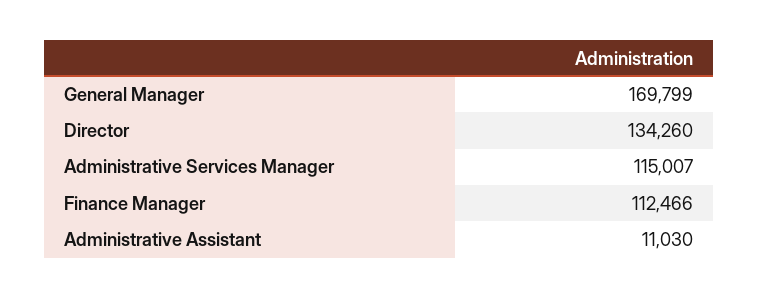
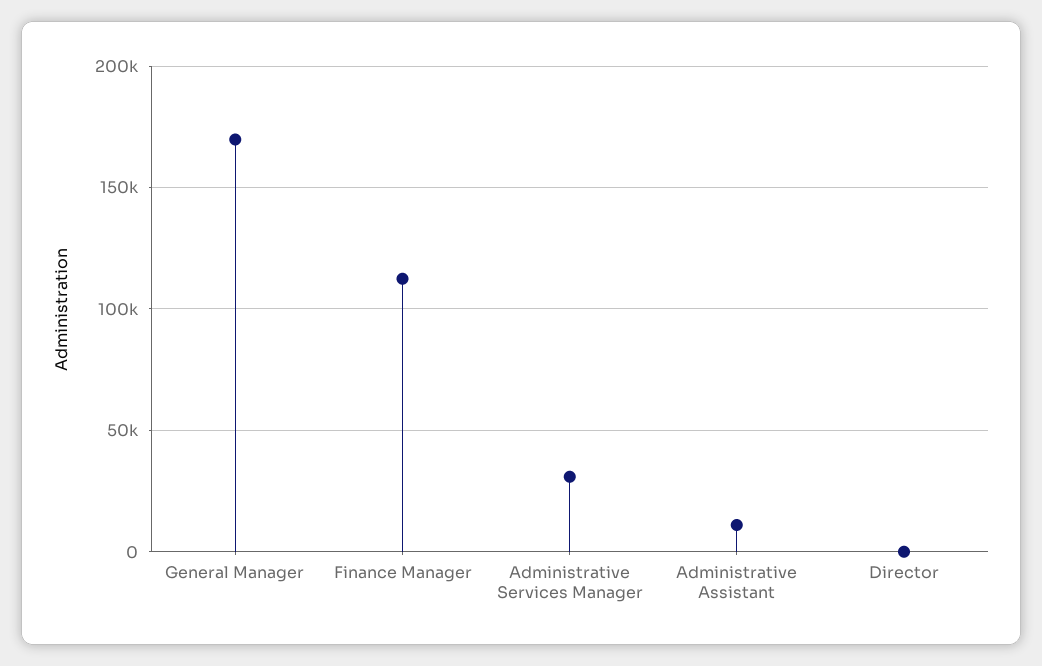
  {
    "General Manager": 169799,
-   "Director": 134260,
+   "Director": 0,
-   "Administrative Services Manager": 115007,
+   "Administrative Services Manager": 30000,
    "Finance Manager": 112466,
    "Administrative Assistant": 11030
  }

